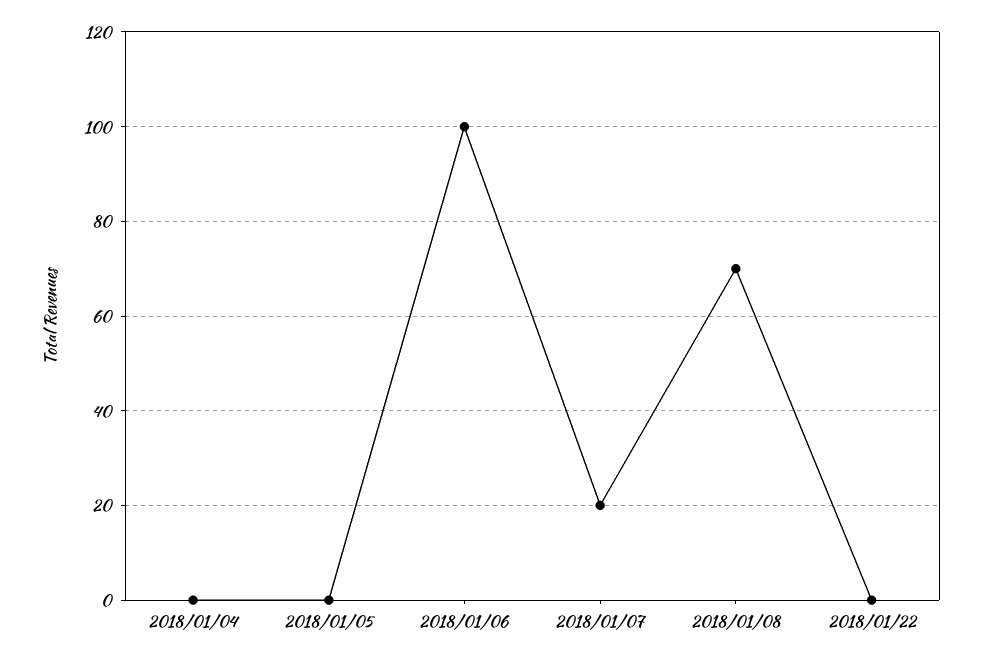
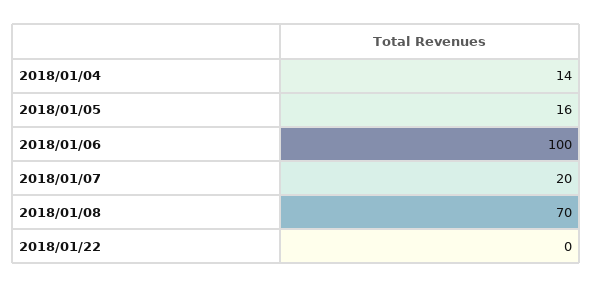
  {
-   "2018/01/04": 0,
+   "2018/01/04": 14,
-   "2018/01/05": 0,
+   "2018/01/05": 16,
    "2018/01/06": 100,
    "2018/01/07": 20,
    "2018/01/08": 70,
    "2018/01/22": 0
  }

